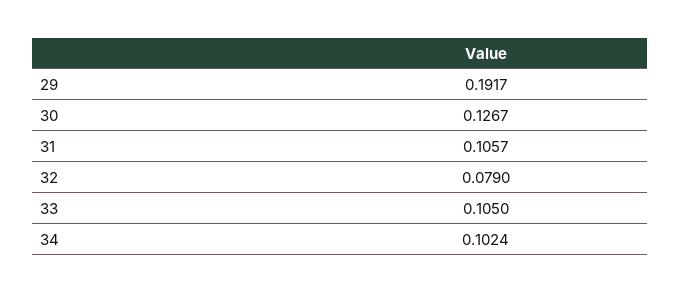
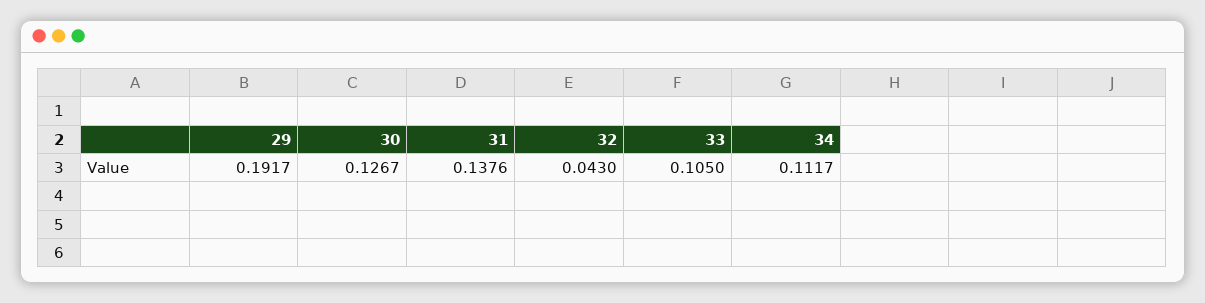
  {
    "29": 0.1917,
    "30": 0.1267,
-   "31": 0.1057,
+   "31": 0.1376,
-   "32": 0.079,
+   "32": 0.043,
    "33": 0.105,
-   "34": 0.1024
+   "34": 0.1117
  }

